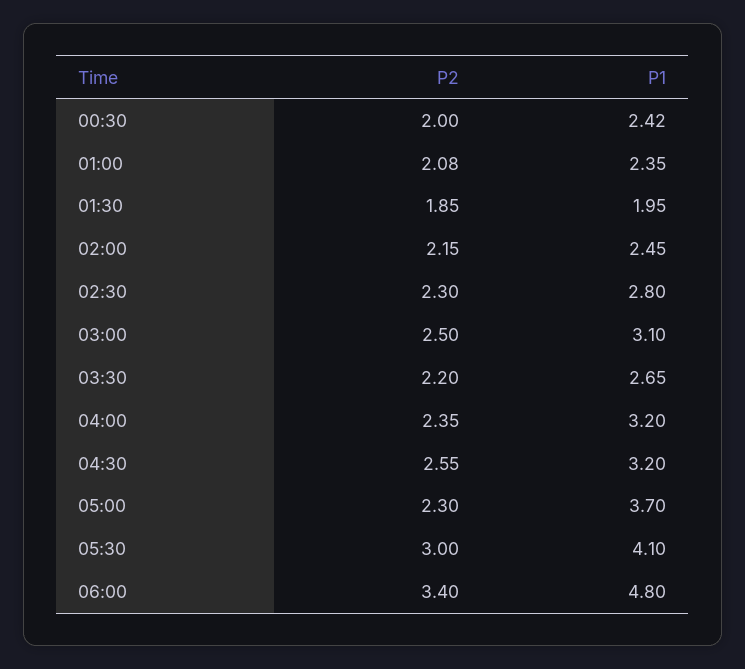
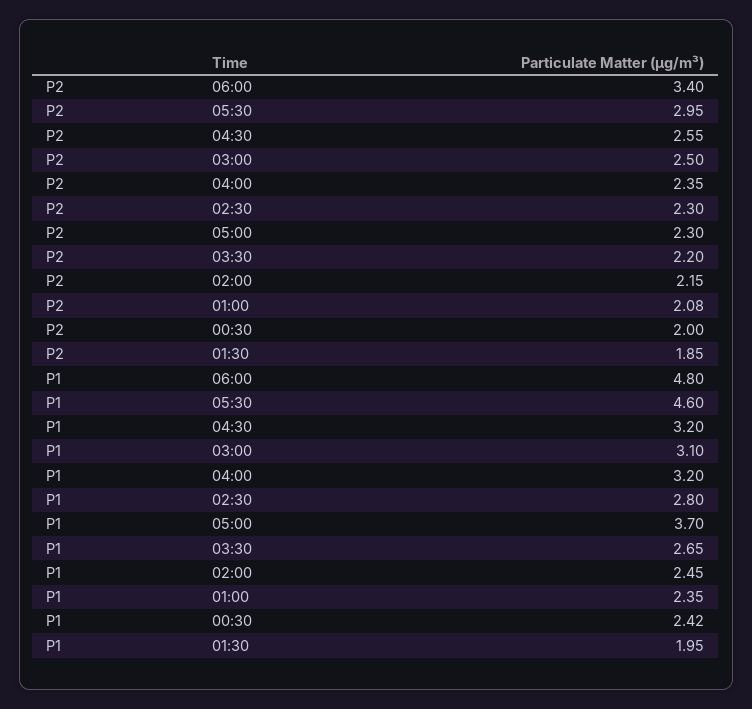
  {
    "P2": {
      "00:30": 2,
      "01:00": 2.08,
      "01:30": 1.85,
      "02:00": 2.15,
      "02:30": 2.3,
      "03:00": 2.5,
      "03:30": 2.2,
      "04:00": 2.35,
      "04:30": 2.55,
      "05:00": 2.3,
-     "05:30": 3,
+     "05:30": 2.95,
      "06:00": 3.4
    },
    "P1": {
      "00:30": 2.42,
      "01:00": 2.35,
      "01:30": 1.95,
      "02:00": 2.45,
      "02:30": 2.8,
      "03:00": 3.1,
      "03:30": 2.65,
      "04:00": 3.2,
      "04:30": 3.2,
      "05:00": 3.7,
-     "05:30": 4.1,
+     "05:30": 4.6,
      "06:00": 4.8
    }
  }

